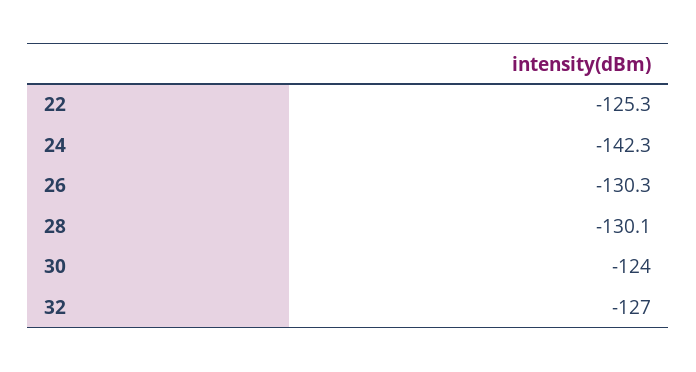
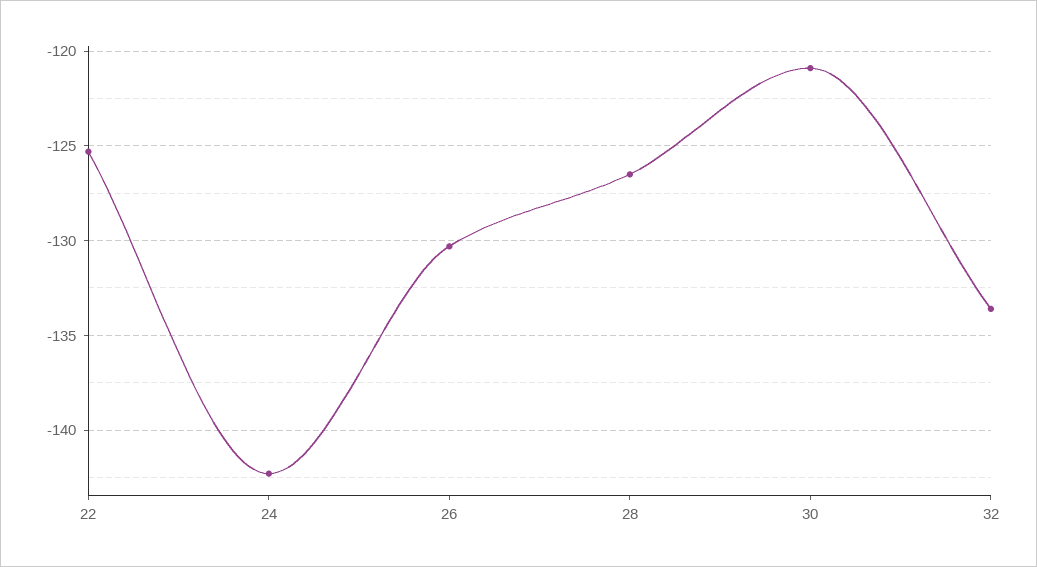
  {
    "22": -125.3,
    "24": -142.3,
    "26": -130.3,
-   "28": -130.1,
+   "28": -126.5,
-   "30": -124,
+   "30": -121,
-   "32": -127
+   "32": -133.5
  }

